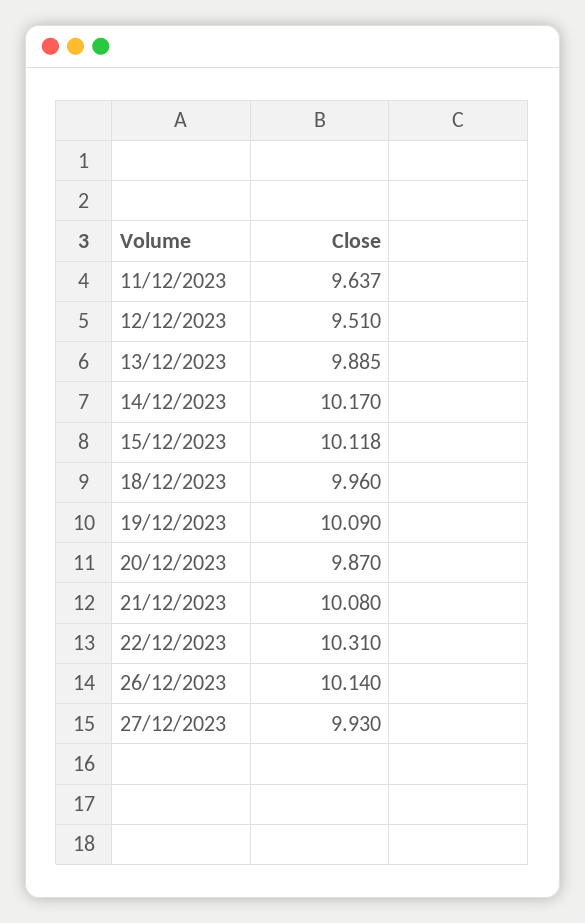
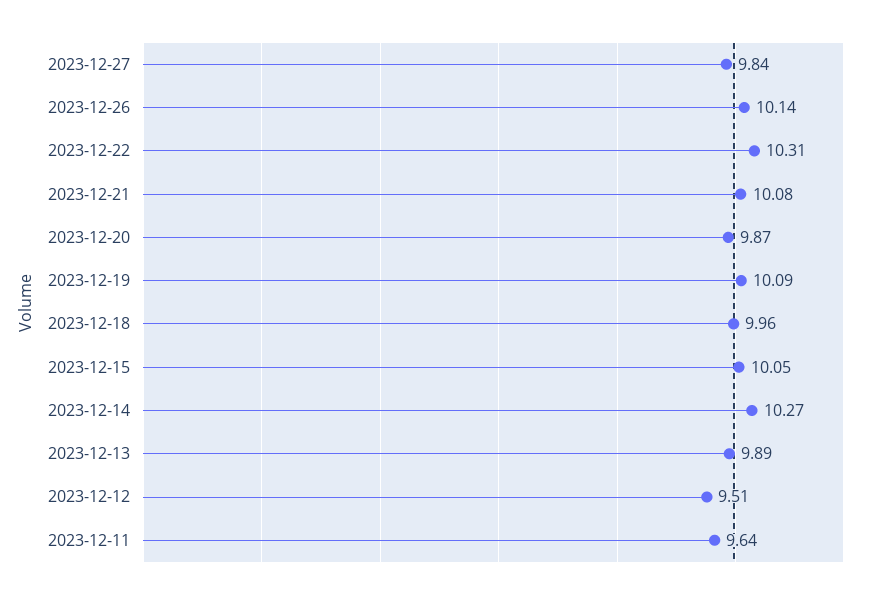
  {
    "11/12/2023": 9.637,
    "12/12/2023": 9.51,
    "13/12/2023": 9.885,
-   "14/12/2023": 10.17,
+   "14/12/2023": 10.27,
-   "15/12/2023": 10.118,
+   "15/12/2023": 10.05,
    "18/12/2023": 9.96,
    "19/12/2023": 10.09,
    "20/12/2023": 9.87,
    "21/12/2023": 10.08,
    "22/12/2023": 10.31,
    "26/12/2023": 10.14,
-   "27/12/2023": 9.93
+   "27/12/2023": 9.84
  }

